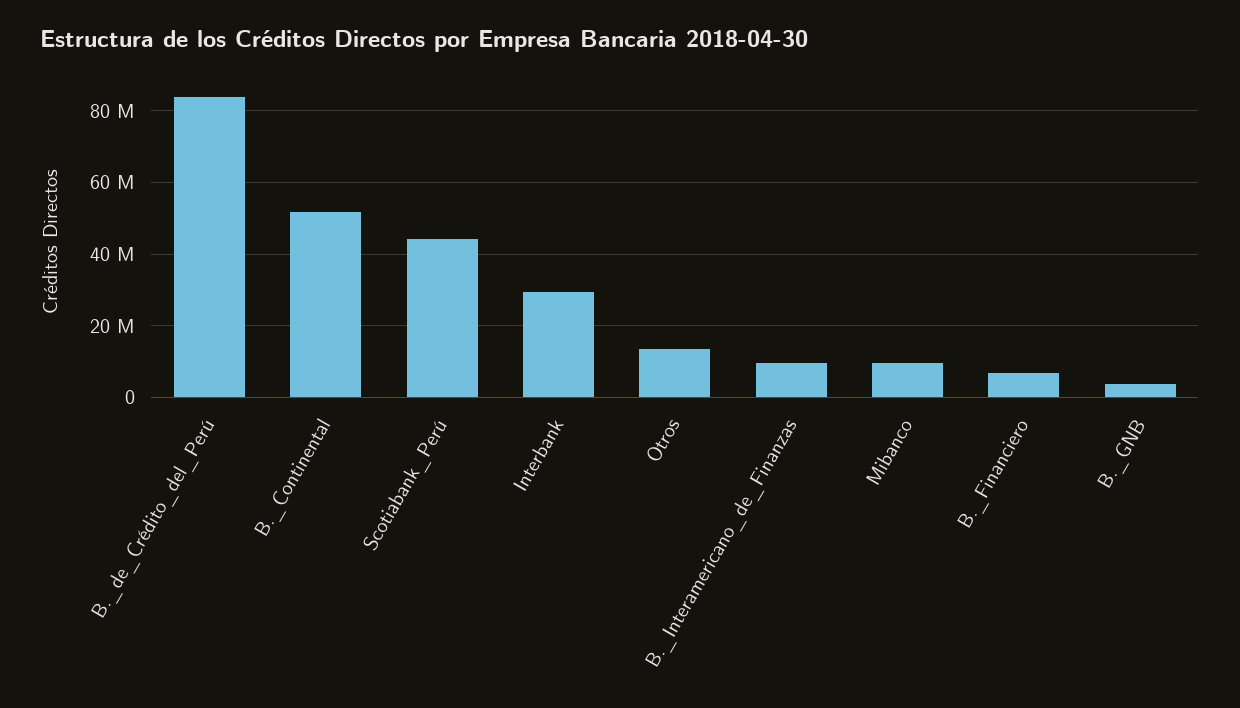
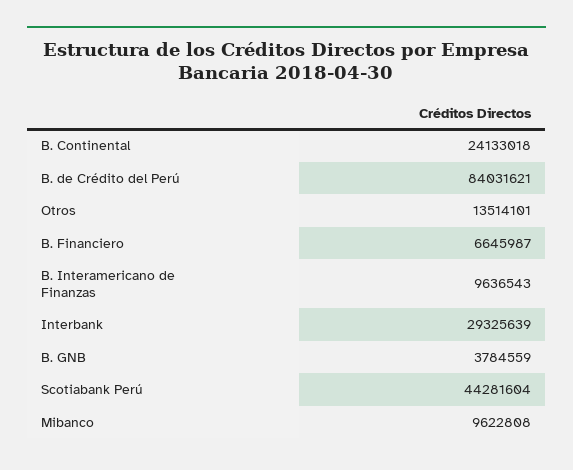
  {
    "B._de_Crédito_del_Perú": 84031621,
-   "B._Continental": 52000000,
+   "B._Continental": 24133018,
    "Scotiabank_Perú": 44281604,
    "Interbank": 29325639,
    "Otros": 13514101,
    "B._Interamericano_de_Finanzas": 9636543,
    "Mibanco": 9622808,
    "B._Financiero": 6645987,
    "B._GNB": 3784559
  }

